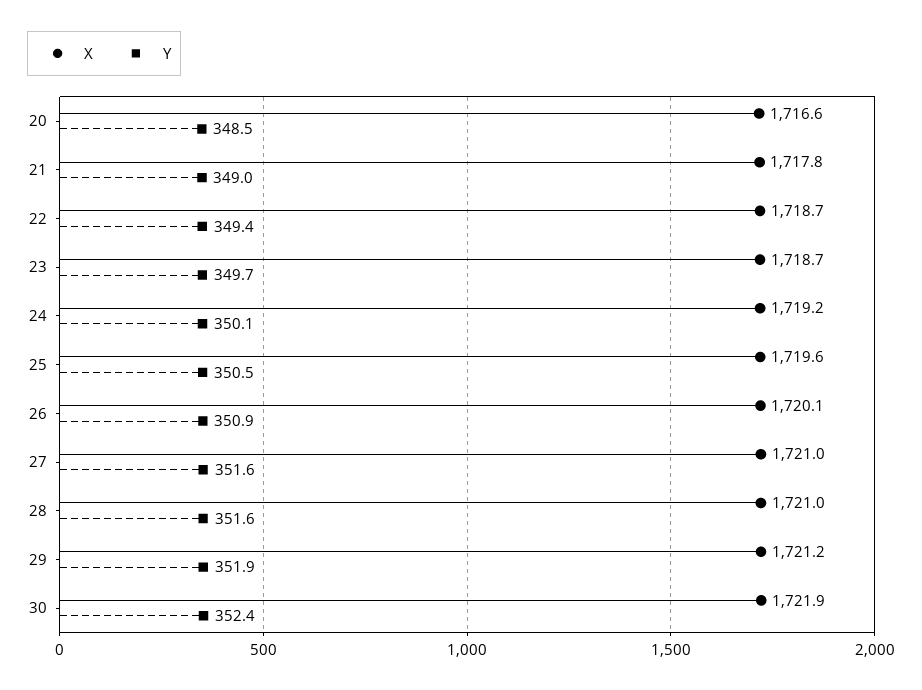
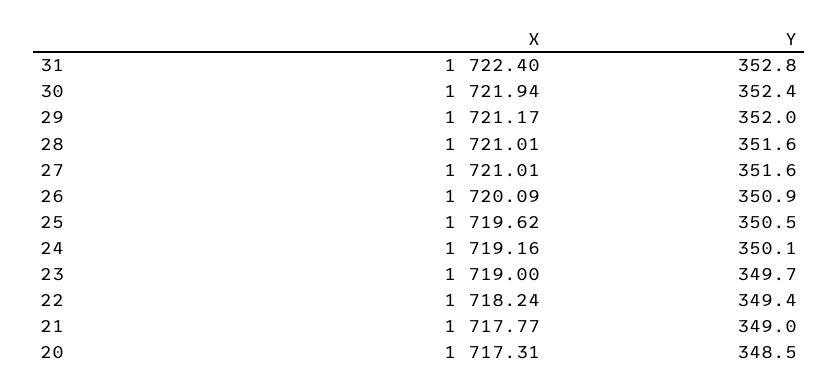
  {
    "X": {
-     "20": 1716.6,
+     "20": 1717.31,
      "21": 1717.77,
-     "22": 1718.7,
+     "22": 1718.24,
-     "23": 1718.7,
+     "23": 1719,
      "24": 1719.16,
      "25": 1719.62,
      "26": 1720.09,
      "27": 1721.01,
      "28": 1721.01,
      "29": 1721.17,
-     "30": 1721.94
+     "30": 1721.94,
+     "31": 1722.4
    },
    "Y": {
      "20": 348.5,
      "21": 349,
      "22": 349.4,
      "23": 349.7,
      "24": 350.1,
      "25": 350.5,
      "26": 350.9,
      "27": 351.6,
      "28": 351.6,
-     "29": 351.9,
+     "29": 352,
-     "30": 352.4
+     "30": 352.4,
+     "31": 352.8
    }
  }

